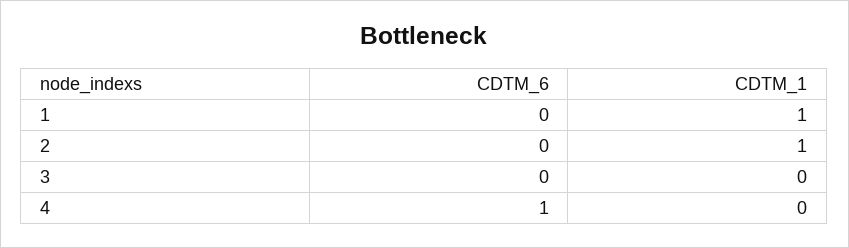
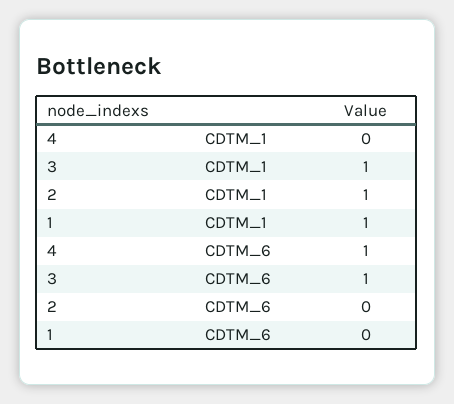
  {
    "CDTM_6": {
      "1": 0,
      "2": 0,
-     "3": 0,
+     "3": 1,
      "4": 1
    },
    "CDTM_1": {
      "1": 1,
      "2": 1,
-     "3": 0,
+     "3": 1,
      "4": 0
    }
  }

